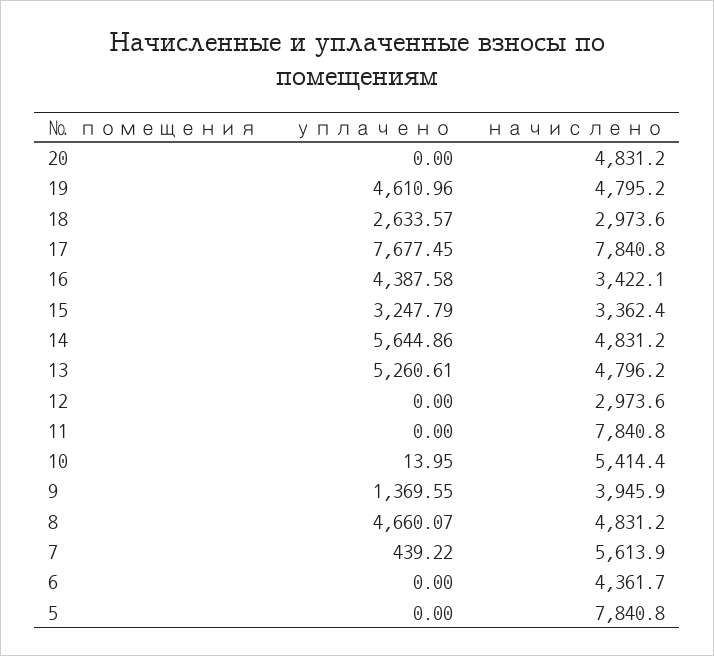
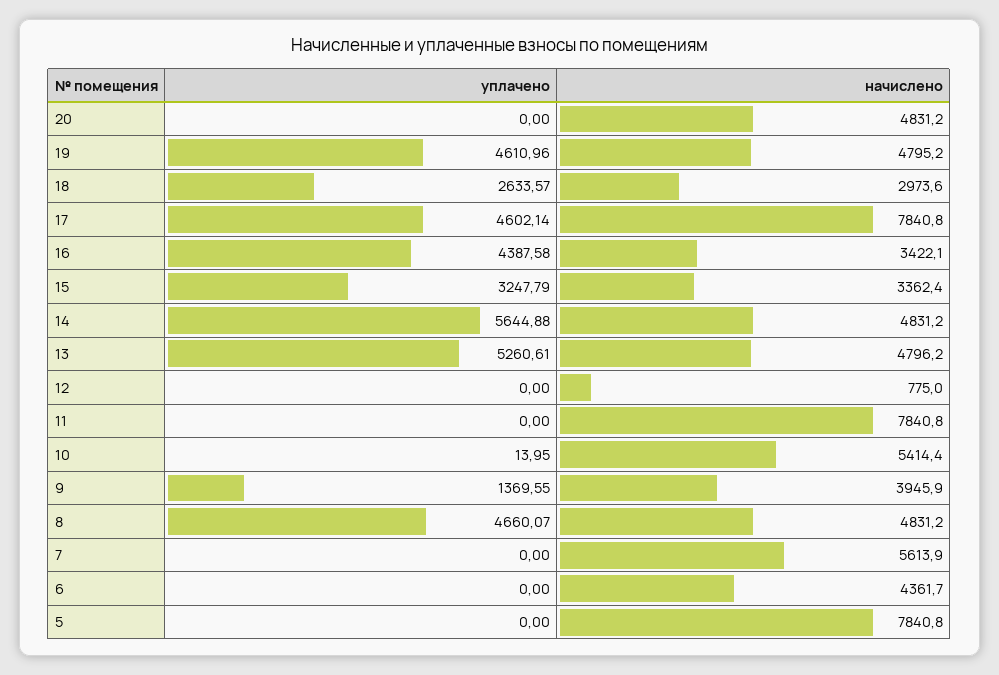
  {
    "уплачено": {
      "20": 0,
      "19": 4610.96,
      "18": 2633.57,
-     "17": 7677.45,
+     "17": 4602.14,
      "16": 4387.58,
      "15": 3247.79,
-     "14": 5644.86,
+     "14": 5644.88,
      "13": 5260.61,
      "12": 0,
      "11": 0,
      "10": 13.95,
      "9": 1369.55,
      "8": 4660.07,
-     "7": 439.22,
+     "7": 0,
      "6": 0,
      "5": 0
    },
    "начислено": {
      "20": 4831.2,
      "19": 4795.2,
      "18": 2973.6,
      "17": 7840.8,
      "16": 3422.1,
      "15": 3362.4,
      "14": 4831.2,
      "13": 4796.2,
-     "12": 2973.6,
+     "12": 775,
      "11": 7840.8,
      "10": 5414.4,
      "9": 3945.9,
      "8": 4831.2,
      "7": 5613.9,
      "6": 4361.7,
      "5": 7840.8
    }
  }

